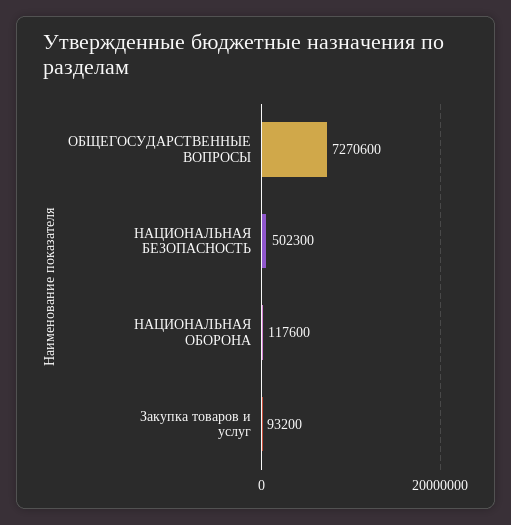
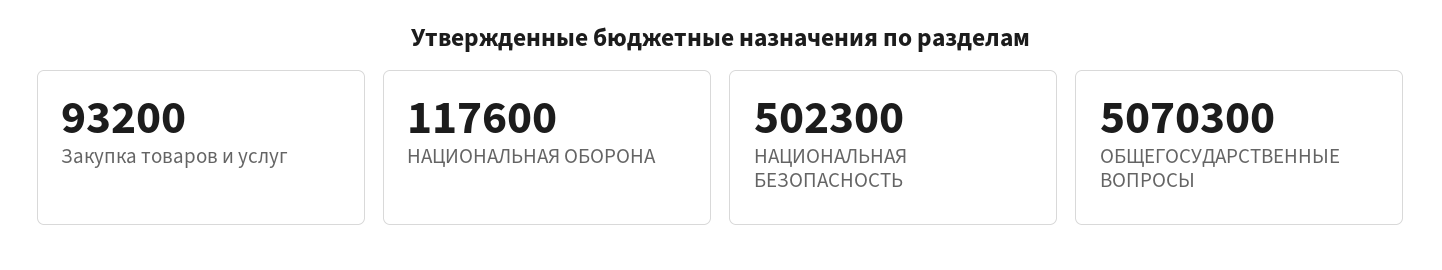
  {
-   "ОБЩЕГОСУДАРСТВЕННЫЕ ВОПРОСЫ": 7270600,
+   "ОБЩЕГОСУДАРСТВЕННЫЕ ВОПРОСЫ": 5070300,
    "НАЦИОНАЛЬНАЯ БЕЗОПАСНОСТЬ": 502300,
    "НАЦИОНАЛЬНАЯ ОБОРОНА": 117600,
    "Закупка товаров и услуг": 93200
  }

